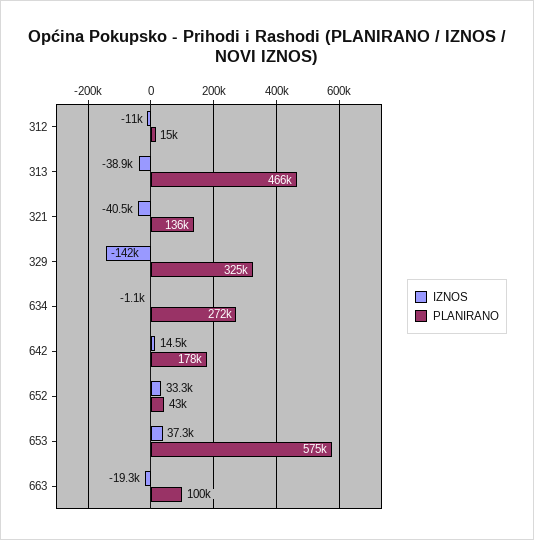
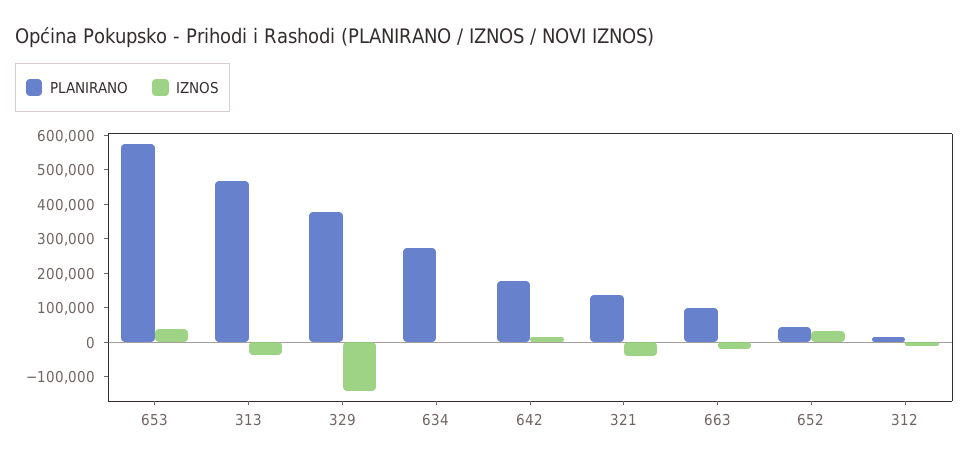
  {
    "IZNOS": {
      "312": -11000,
      "313": -38900,
      "321": -40500,
      "329": -142000,
      "634": -1100,
      "642": 14500,
      "652": 33300,
      "653": 37300,
      "663": -19300
    },
    "PLANIRANO": {
      "312": 15000,
      "313": 466000,
      "321": 136000,
-     "329": 325000,
+     "329": 375000,
      "634": 272000,
      "642": 178000,
      "652": 43000,
      "653": 575000,
      "663": 100000
    }
  }

